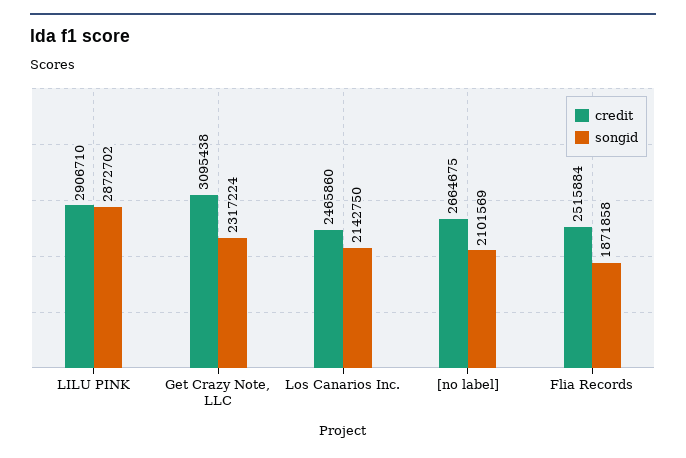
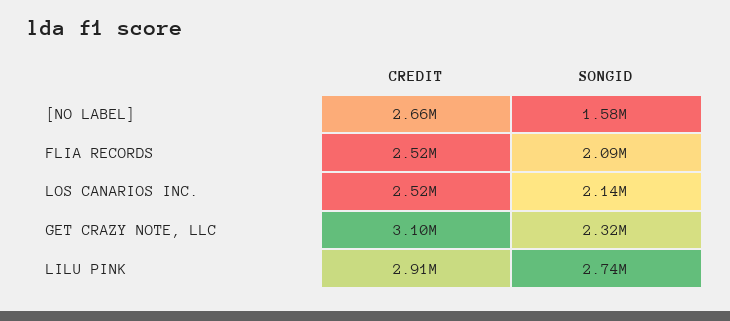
  {
    "credit": {
      "LILU PINK": 2906710,
      "Get Crazy Note, LLC": 3095438,
-     "Los Canarios Inc.": 2465860,
+     "Los Canarios Inc.": 2520000,
      "[no label]": 2664675,
      "Flia Records": 2515884
    },
    "songid": {
-     "LILU PINK": 2872702,
+     "LILU PINK": 2740000,
      "Get Crazy Note, LLC": 2317224,
      "Los Canarios Inc.": 2142750,
-     "[no label]": 2101569,
+     "[no label]": 1580000,
-     "Flia Records": 1871858
+     "Flia Records": 2090000
    }
  }

